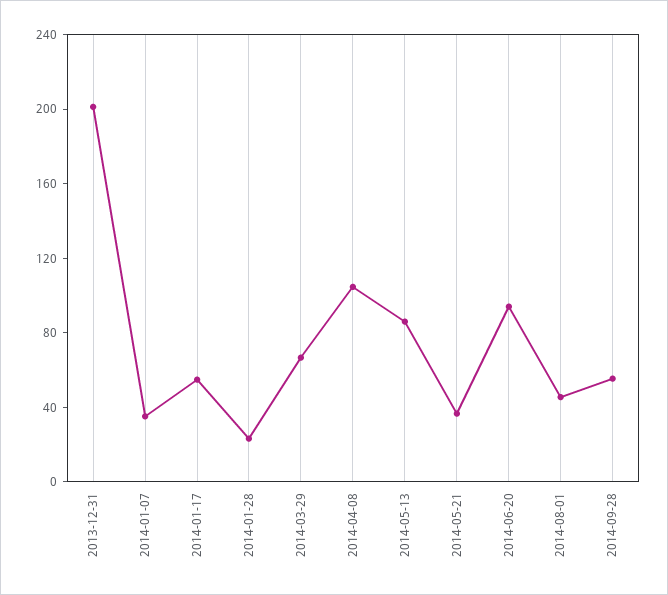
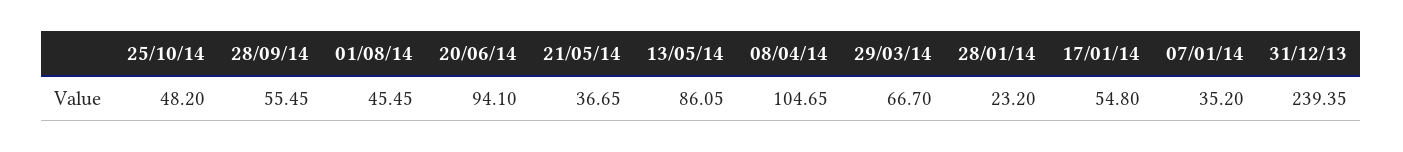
  {
-   "2013-12-31": 200,
+   "2013-12-31": 239.35,
    "2014-01-07": 35.2,
    "2014-01-17": 54.8,
    "2014-01-28": 23.2,
    "2014-03-29": 66.7,
    "2014-04-08": 104.65,
    "2014-05-13": 86.05,
    "2014-05-21": 36.65,
    "2014-06-20": 94.1,
    "2014-08-01": 45.45,
-   "2014-09-28": 55.45
+   "2014-09-28": 55.45,
+   "25/10/14": 48.2
  }

